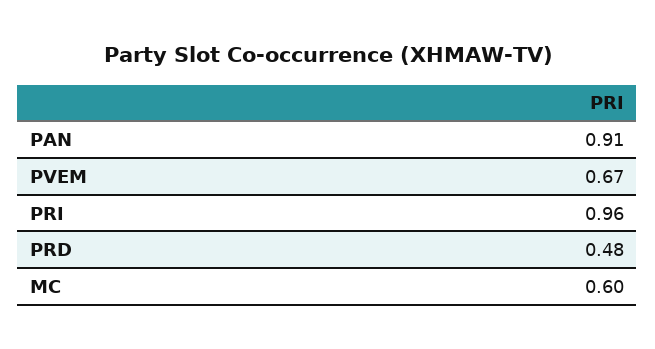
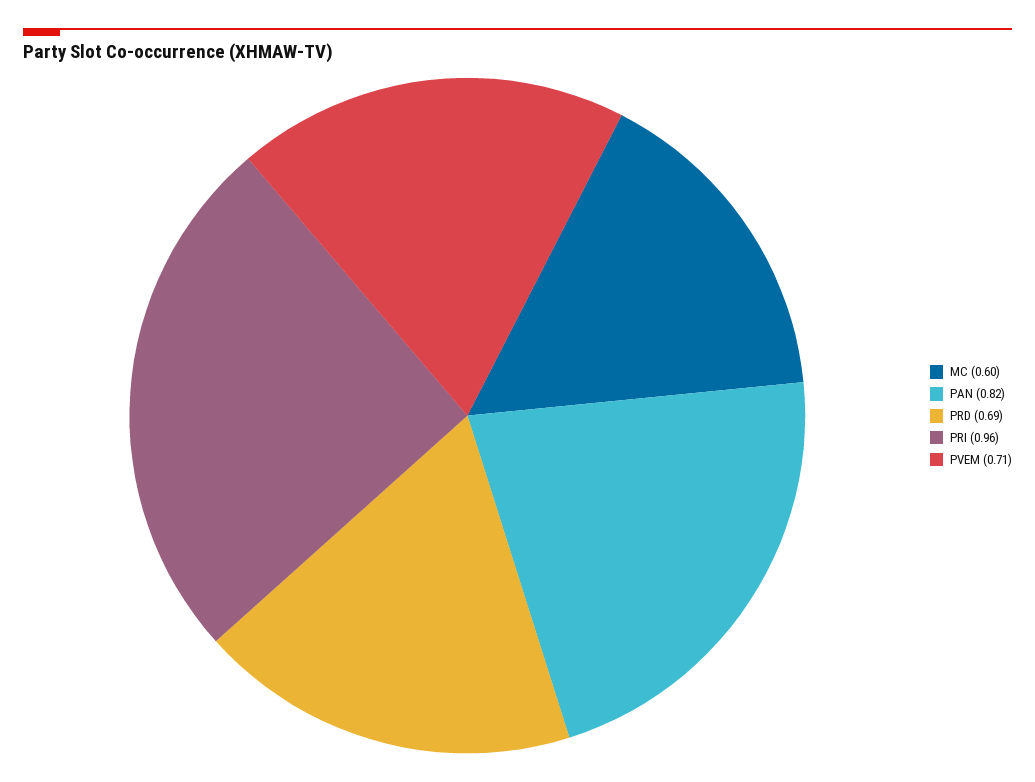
  {
-   "PAN": 0.91,
+   "PAN": 0.82,
-   "PVEM": 0.67,
+   "PVEM": 0.71,
    "PRI": 0.96,
-   "PRD": 0.48,
+   "PRD": 0.69,
    "MC": 0.6
  }

